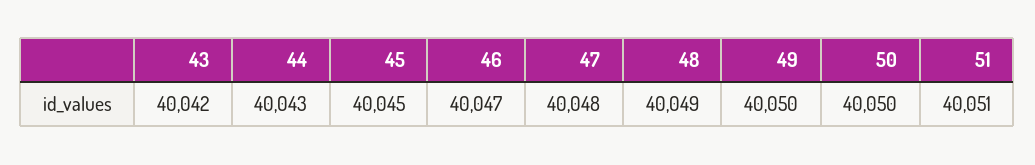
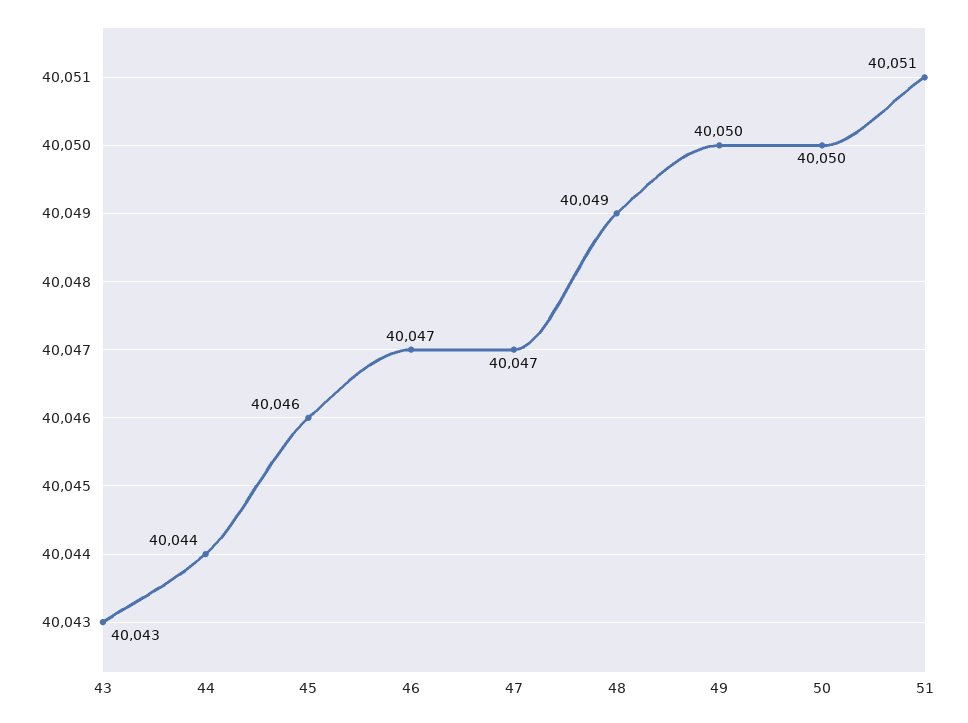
  {
-   "43": 40042,
+   "43": 40043,
-   "44": 40043,
+   "44": 40044,
-   "45": 40045,
+   "45": 40046,
    "46": 40047,
-   "47": 40048,
+   "47": 40047,
    "48": 40049,
    "49": 40050,
    "50": 40050,
    "51": 40051
  }

